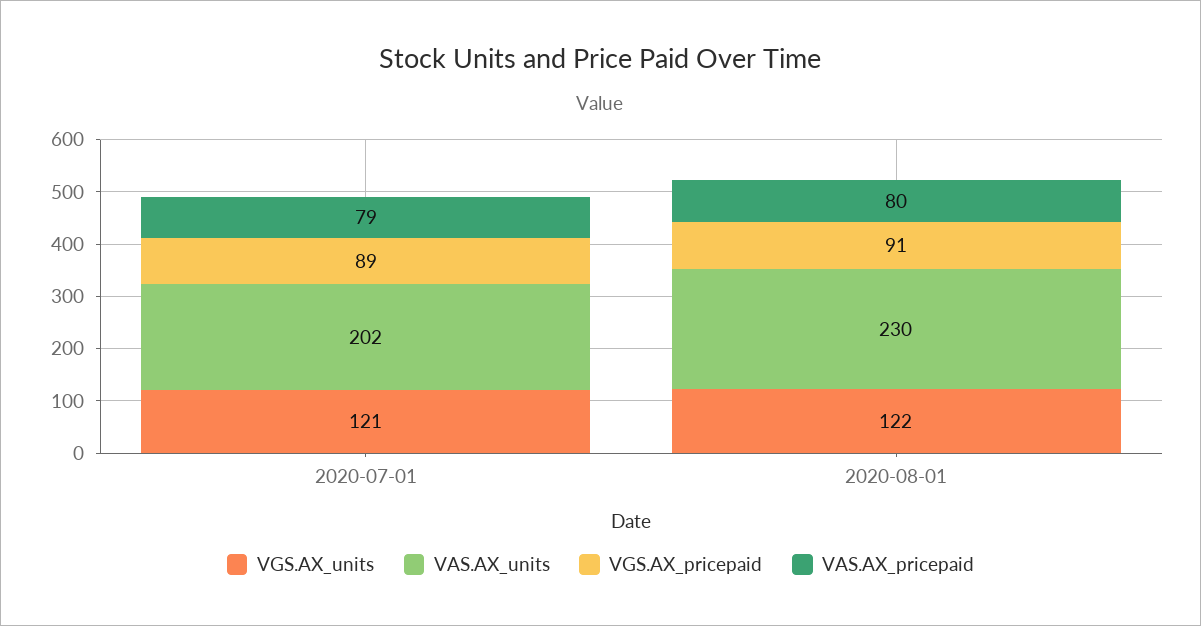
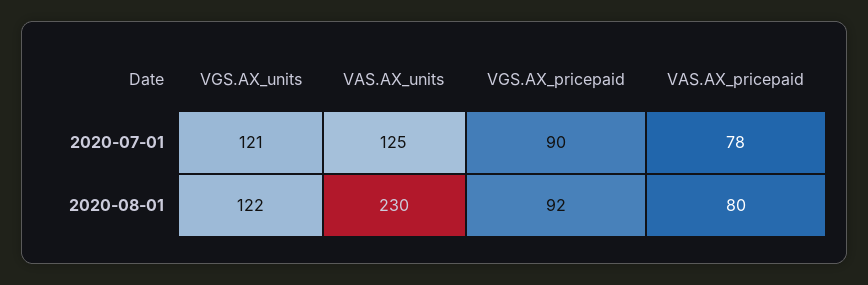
  {
    "VGS.AX_units": {
      "2020-07-01": 121,
      "2020-08-01": 122
    },
    "VAS.AX_units": {
-     "2020-07-01": 202,
+     "2020-07-01": 125,
      "2020-08-01": 230
    },
    "VGS.AX_pricepaid": {
-     "2020-07-01": 89,
+     "2020-07-01": 90,
-     "2020-08-01": 91
+     "2020-08-01": 92
    },
    "VAS.AX_pricepaid": {
-     "2020-07-01": 79,
+     "2020-07-01": 78,
      "2020-08-01": 80
    }
  }

